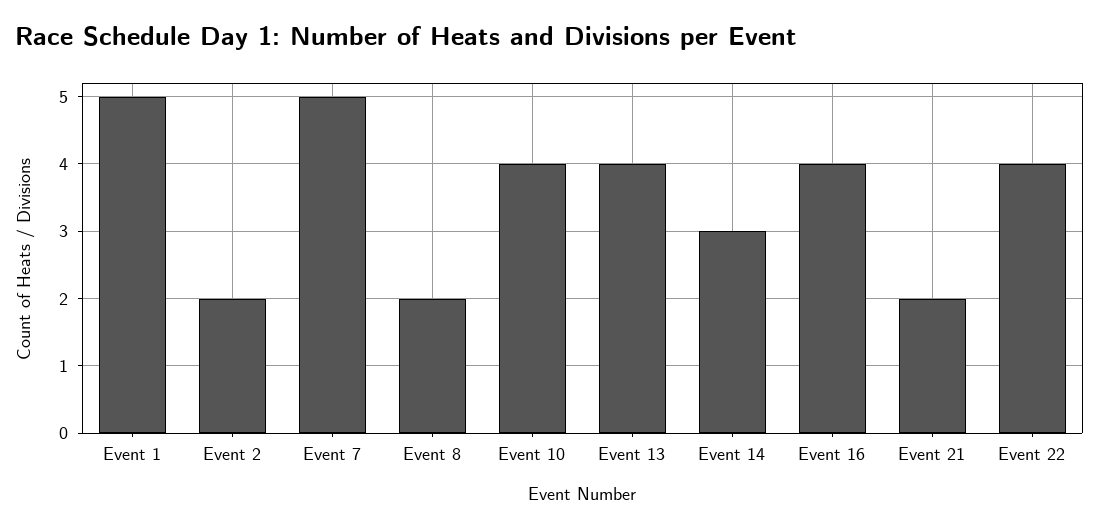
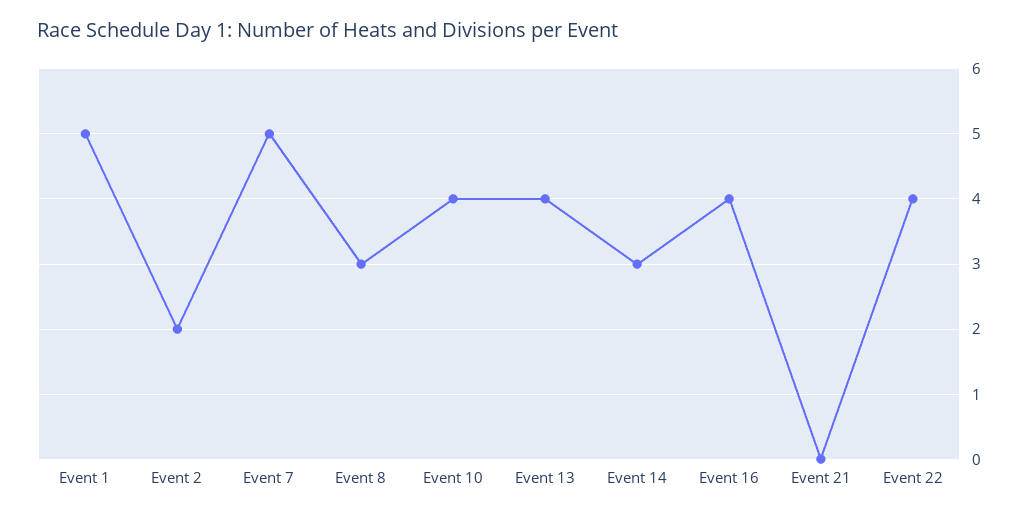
  {
    "Event 1": 5,
    "Event 2": 2,
    "Event 7": 5,
-   "Event 8": 2,
+   "Event 8": 3,
    "Event 10": 4,
    "Event 13": 4,
    "Event 14": 3,
    "Event 16": 4,
-   "Event 21": 2,
+   "Event 21": 0,
    "Event 22": 4
  }

